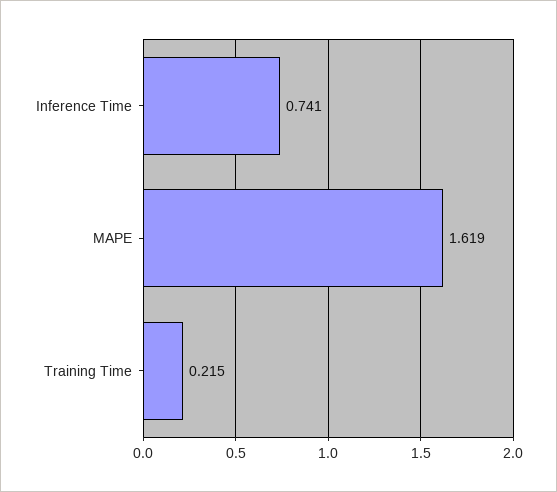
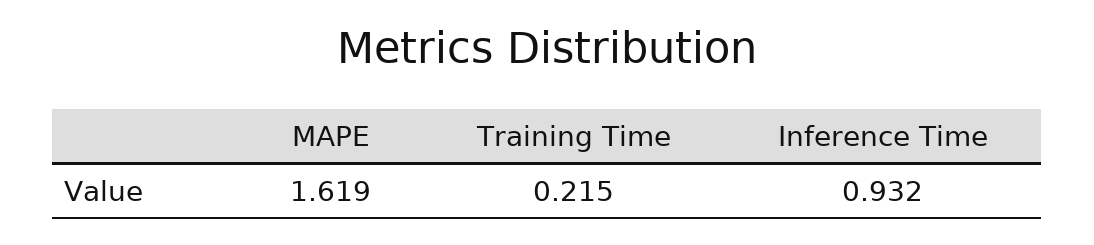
  {
-   "Inference Time": 0.741,
+   "Inference Time": 0.932,
    "MAPE": 1.619,
    "Training Time": 0.215
  }

